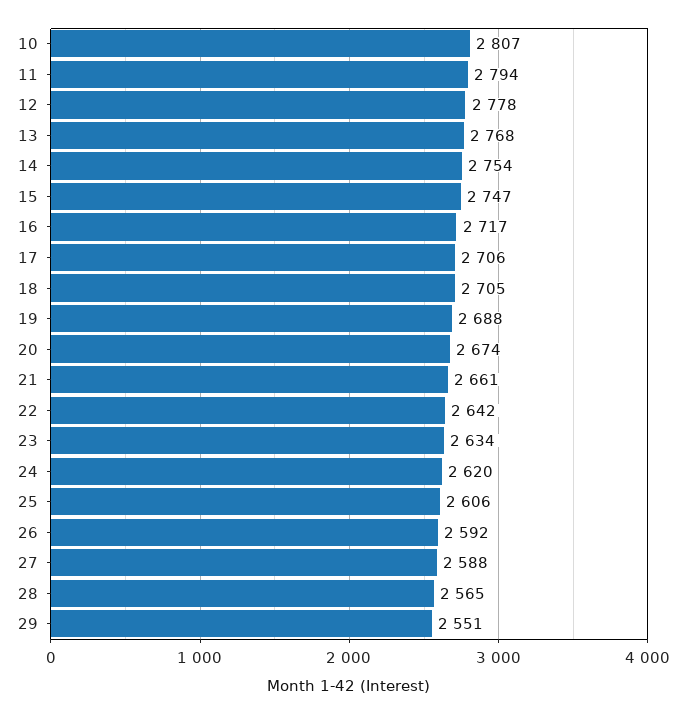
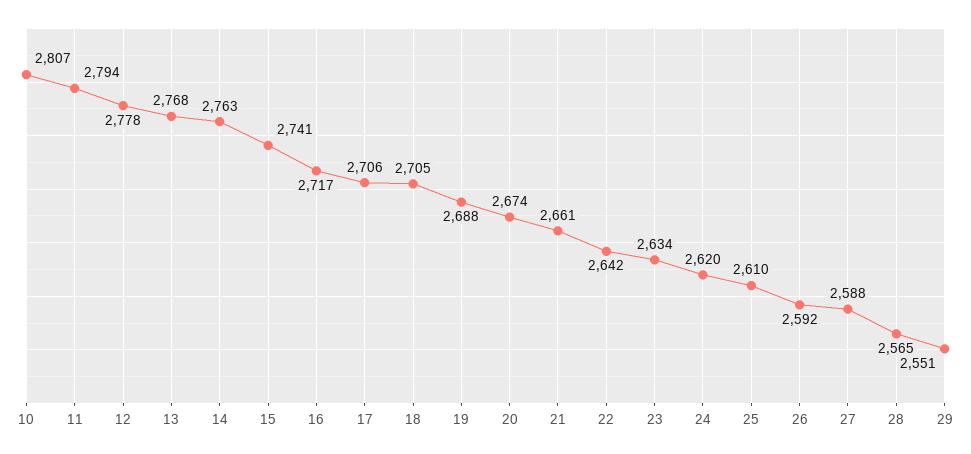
  {
    "10": 2807,
    "11": 2794,
    "12": 2778,
    "13": 2768,
-   "14": 2754,
+   "14": 2763,
-   "15": 2747,
+   "15": 2741,
    "16": 2717,
    "17": 2706,
    "18": 2705,
    "19": 2688,
    "20": 2674,
    "21": 2661,
    "22": 2642,
    "23": 2634,
    "24": 2620,
-   "25": 2606,
+   "25": 2610,
    "26": 2592,
    "27": 2588,
    "28": 2565,
    "29": 2551
  }

